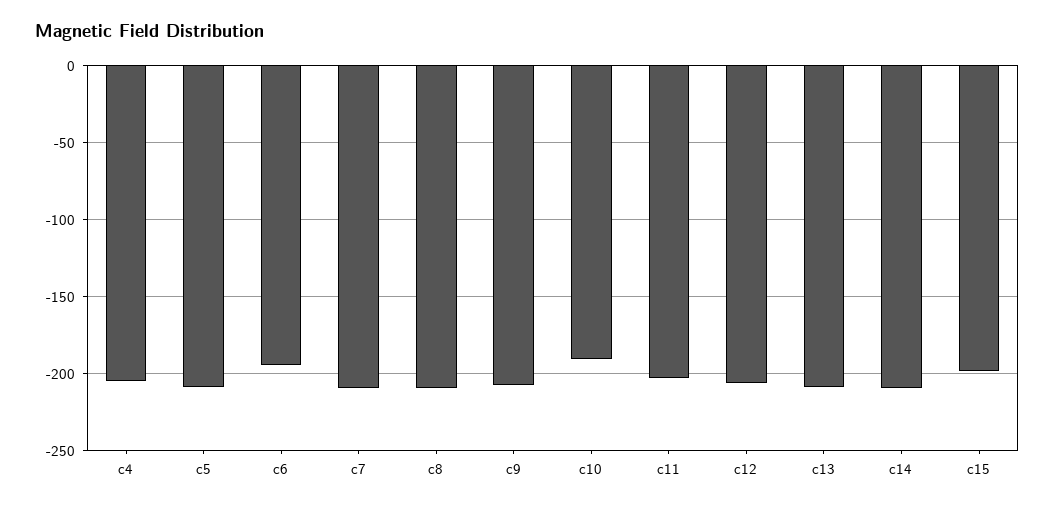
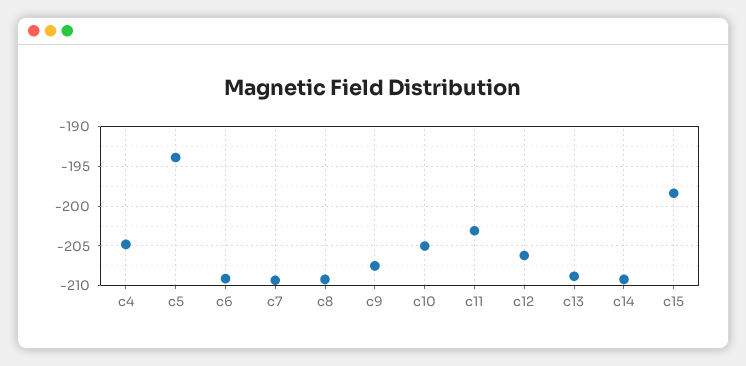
  {
    "c4": -205,
-   "c5": -210,
+   "c5": -194,
-   "c6": -195,
+   "c6": -209,
    "c7": -209,
    "c8": -209,
    "c9": -208,
-   "c10": -190,
+   "c10": -205,
    "c11": -203,
    "c12": -206,
    "c13": -209,
    "c14": -209,
    "c15": -198
  }

